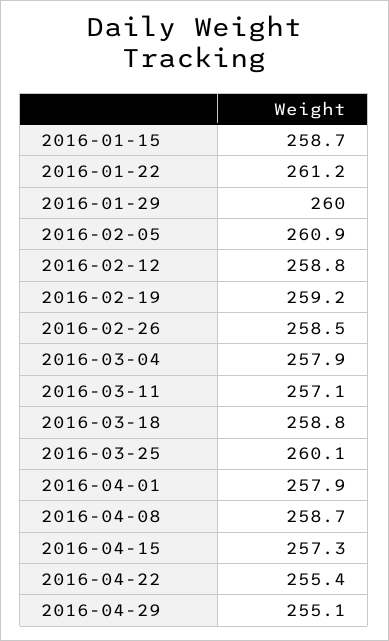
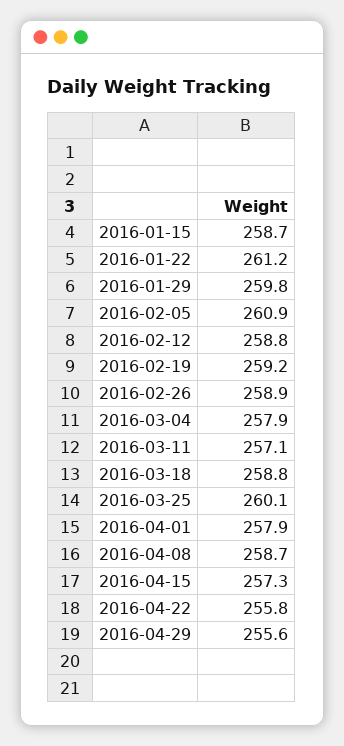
  {
    "2016-01-15": 258.7,
    "2016-01-22": 261.2,
-   "2016-01-29": 260,
+   "2016-01-29": 259.8,
    "2016-02-05": 260.9,
    "2016-02-12": 258.8,
    "2016-02-19": 259.2,
-   "2016-02-26": 258.5,
+   "2016-02-26": 258.9,
    "2016-03-04": 257.9,
    "2016-03-11": 257.1,
    "2016-03-18": 258.8,
    "2016-03-25": 260.1,
    "2016-04-01": 257.9,
    "2016-04-08": 258.7,
    "2016-04-15": 257.3,
-   "2016-04-22": 255.4,
+   "2016-04-22": 255.8,
-   "2016-04-29": 255.1
+   "2016-04-29": 255.6
  }

